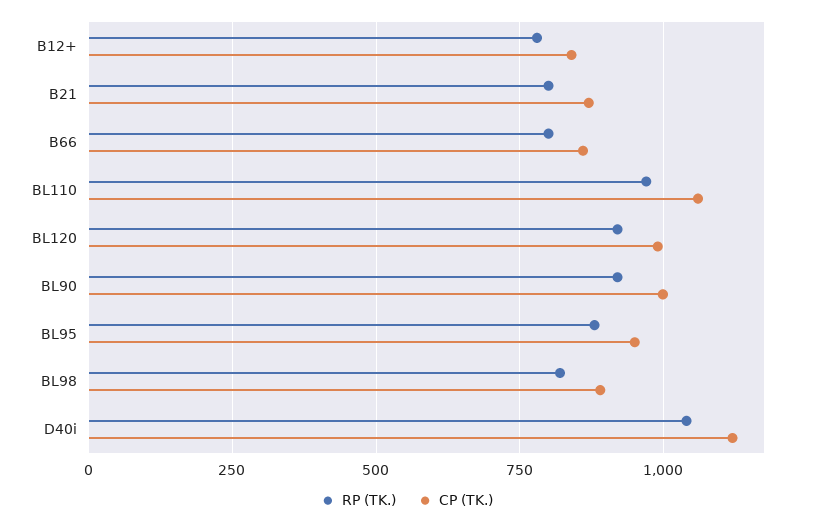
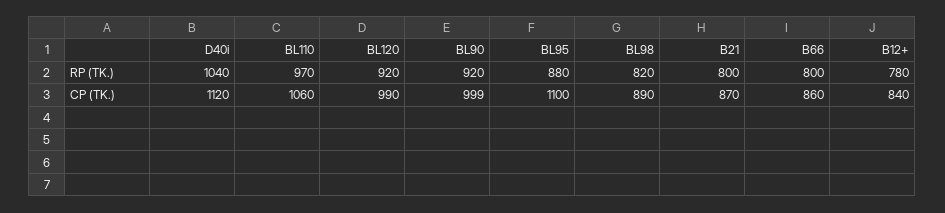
  {
    "RP (TK.)": {
      "B12+": 780,
      "B21": 800,
      "B66": 800,
      "BL110": 970,
      "BL120": 920,
      "BL90": 920,
      "BL95": 880,
      "BL98": 820,
      "D40i": 1040
    },
    "CP (TK.)": {
      "B12+": 840,
      "B21": 870,
      "B66": 860,
      "BL110": 1060,
      "BL120": 990,
      "BL90": 999,
-     "BL95": 950,
+     "BL95": 1100,
      "BL98": 890,
      "D40i": 1120
    }
  }

